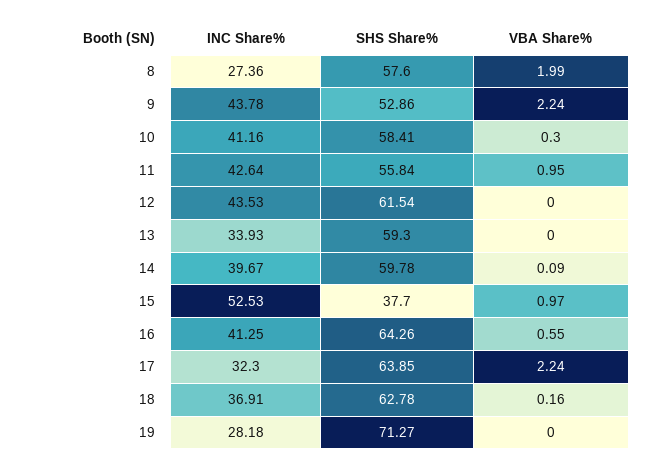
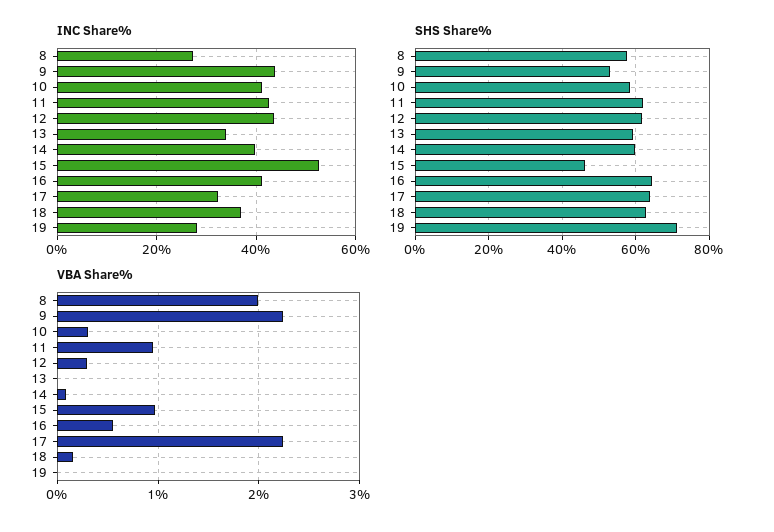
  {
    "INC Share%": {
      "8": 27.36,
      "9": 43.78,
      "10": 41.16,
      "11": 42.64,
      "12": 43.53,
      "13": 33.93,
      "14": 39.67,
      "15": 52.53,
      "16": 41.25,
      "17": 32.3,
      "18": 36.91,
      "19": 28.18
    },
    "SHS Share%": {
      "8": 57.6,
      "9": 52.86,
      "10": 58.41,
-     "11": 55.84,
+     "11": 62,
      "12": 61.54,
      "13": 59.3,
      "14": 59.78,
-     "15": 37.7,
+     "15": 46,
      "16": 64.26,
      "17": 63.85,
      "18": 62.78,
      "19": 71.27
    },
    "VBA Share%": {
      "8": 1.99,
      "9": 2.24,
      "10": 0.3,
      "11": 0.95,
-     "12": 0,
+     "12": 0.3,
      "13": 0,
      "14": 0.09,
      "15": 0.97,
      "16": 0.55,
      "17": 2.24,
      "18": 0.16,
      "19": 0
    }
  }

